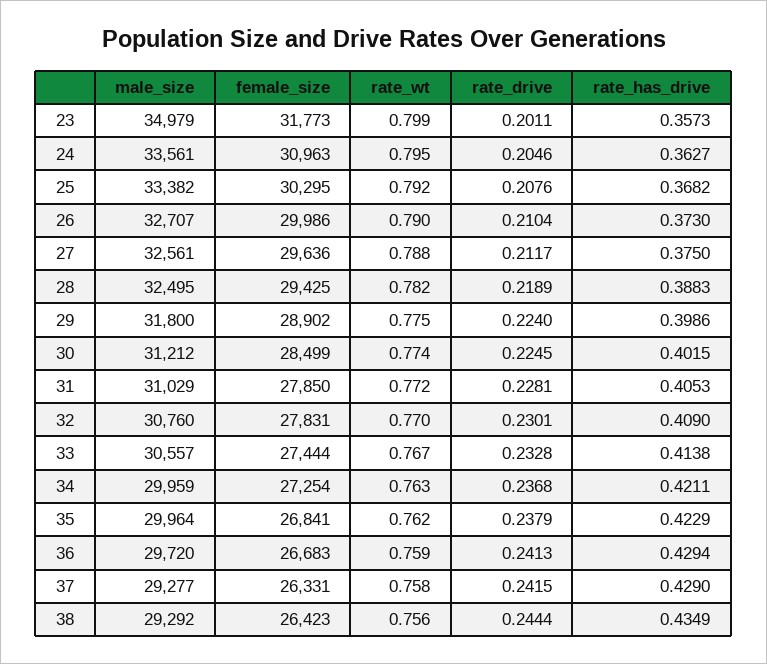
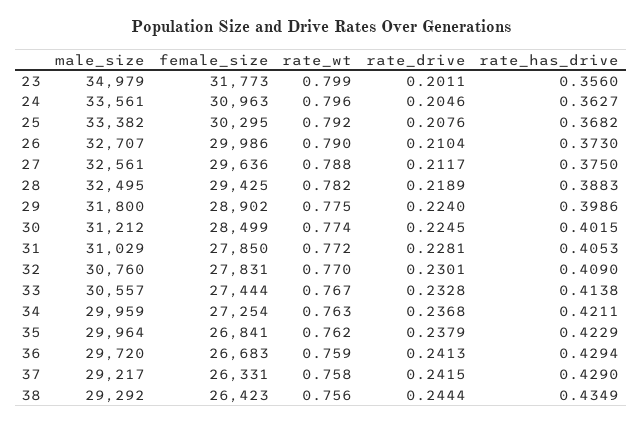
  {
    "male_size": {
      "23": 34979,
      "24": 33561,
      "25": 33382,
      "26": 32707,
      "27": 32561,
      "28": 32495,
      "29": 31800,
      "30": 31212,
      "31": 31029,
      "32": 30760,
      "33": 30557,
      "34": 29959,
      "35": 29964,
      "36": 29720,
-     "37": 29277,
+     "37": 29217,
      "38": 29292
    },
    "female_size": {
      "23": 31773,
      "24": 30963,
      "25": 30295,
      "26": 29986,
      "27": 29636,
      "28": 29425,
      "29": 28902,
      "30": 28499,
      "31": 27850,
      "32": 27831,
      "33": 27444,
      "34": 27254,
      "35": 26841,
      "36": 26683,
      "37": 26331,
      "38": 26423
    },
    "rate_wt": {
      "23": 0.799,
-     "24": 0.795,
+     "24": 0.796,
      "25": 0.792,
      "26": 0.79,
      "27": 0.788,
      "28": 0.782,
      "29": 0.775,
      "30": 0.774,
      "31": 0.772,
      "32": 0.77,
      "33": 0.767,
      "34": 0.763,
      "35": 0.762,
      "36": 0.759,
      "37": 0.758,
      "38": 0.756
    },
    "rate_drive": {
      "23": 0.2011,
      "24": 0.2046,
      "25": 0.2076,
      "26": 0.2104,
      "27": 0.2117,
      "28": 0.2189,
      "29": 0.224,
      "30": 0.2245,
      "31": 0.2281,
      "32": 0.2301,
      "33": 0.2328,
      "34": 0.2368,
      "35": 0.2379,
      "36": 0.2413,
      "37": 0.2415,
      "38": 0.2444
    },
    "rate_has_drive": {
-     "23": 0.3573,
+     "23": 0.356,
      "24": 0.3627,
      "25": 0.3682,
      "26": 0.373,
      "27": 0.375,
      "28": 0.3883,
      "29": 0.3986,
      "30": 0.4015,
      "31": 0.4053,
      "32": 0.409,
      "33": 0.4138,
      "34": 0.4211,
      "35": 0.4229,
      "36": 0.4294,
      "37": 0.429,
      "38": 0.4349
    }
  }

